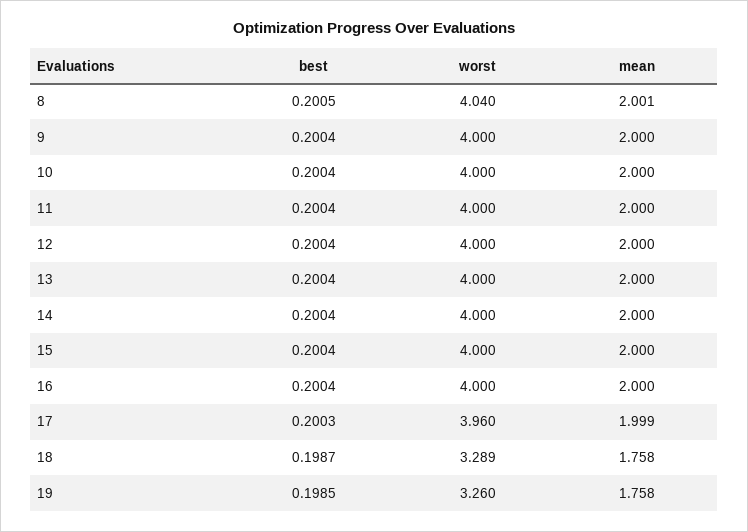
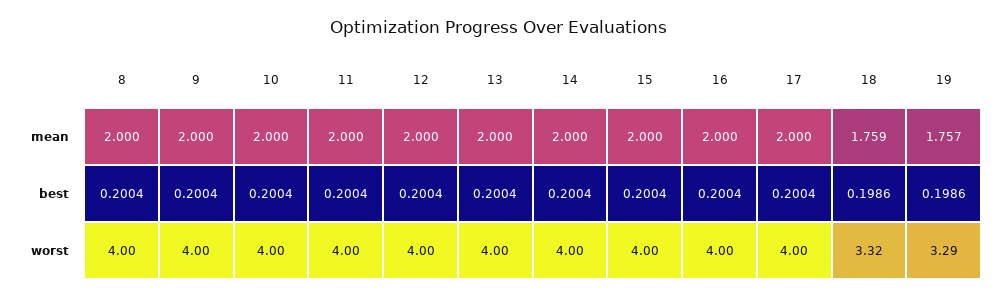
  {
    "best": {
-     "8": 0.2005,
+     "8": 0.2004,
      "9": 0.2004,
      "10": 0.2004,
      "11": 0.2004,
      "12": 0.2004,
      "13": 0.2004,
      "14": 0.2004,
      "15": 0.2004,
      "16": 0.2004,
-     "17": 0.2003,
+     "17": 0.2004,
-     "18": 0.1987,
+     "18": 0.1986,
-     "19": 0.1985
+     "19": 0.1986
    },
    "worst": {
-     "8": 4.04,
+     "8": 4,
      "9": 4,
      "10": 4,
      "11": 4,
      "12": 4,
      "13": 4,
      "14": 4,
      "15": 4,
      "16": 4,
-     "17": 3.96,
+     "17": 4,
-     "18": 3.289,
+     "18": 3.32,
-     "19": 3.26
+     "19": 3.29
    },
    "mean": {
-     "8": 2.001,
+     "8": 2,
      "9": 2,
      "10": 2,
      "11": 2,
      "12": 2,
      "13": 2,
      "14": 2,
      "15": 2,
      "16": 2,
-     "17": 1.999,
+     "17": 2,
-     "18": 1.758,
+     "18": 1.759,
-     "19": 1.758
+     "19": 1.757
    }
  }

